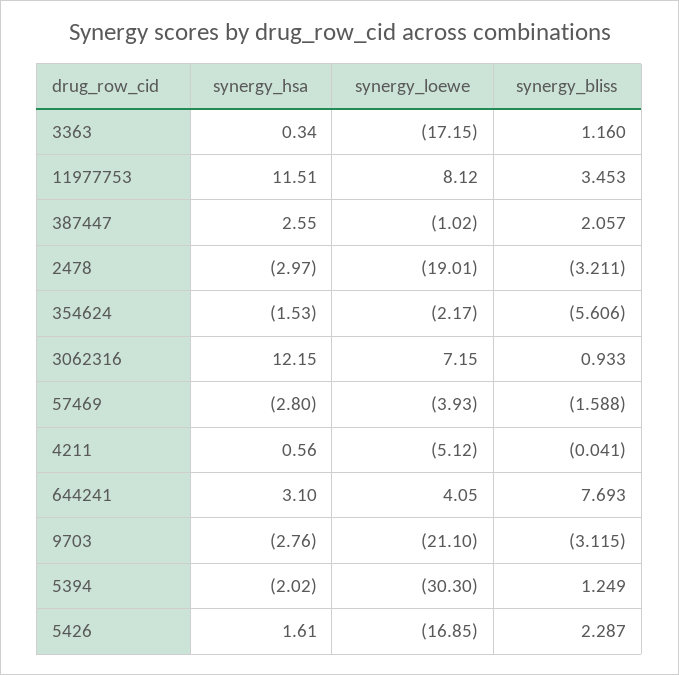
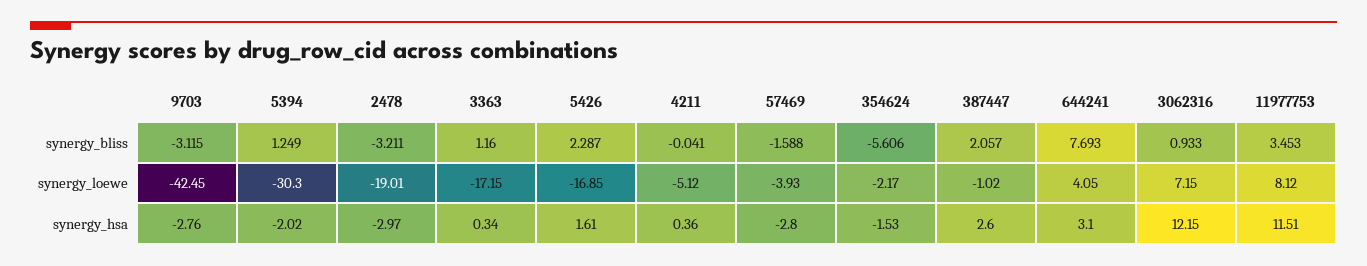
  {
    "synergy_hsa": {
      "3363": 0.34,
      "11977753": 11.51,
-     "387447": 2.55,
+     "387447": 2.6,
      "2478": -2.97,
      "354624": -1.53,
      "3062316": 12.15,
      "57469": -2.8,
-     "4211": 0.56,
+     "4211": 0.36,
      "644241": 3.1,
      "9703": -2.76,
      "5394": -2.02,
      "5426": 1.61
    },
    "synergy_loewe": {
      "3363": -17.15,
      "11977753": 8.12,
      "387447": -1.02,
      "2478": -19.01,
      "354624": -2.17,
      "3062316": 7.15,
      "57469": -3.93,
      "4211": -5.12,
      "644241": 4.05,
-     "9703": -21.1,
+     "9703": -42.45,
      "5394": -30.3,
      "5426": -16.85
    },
    "synergy_bliss": {
      "3363": 1.16,
      "11977753": 3.453,
      "387447": 2.057,
      "2478": -3.211,
      "354624": -5.606,
      "3062316": 0.933,
      "57469": -1.588,
      "4211": -0.041,
      "644241": 7.693,
      "9703": -3.115,
      "5394": 1.249,
      "5426": 2.287
    }
  }

